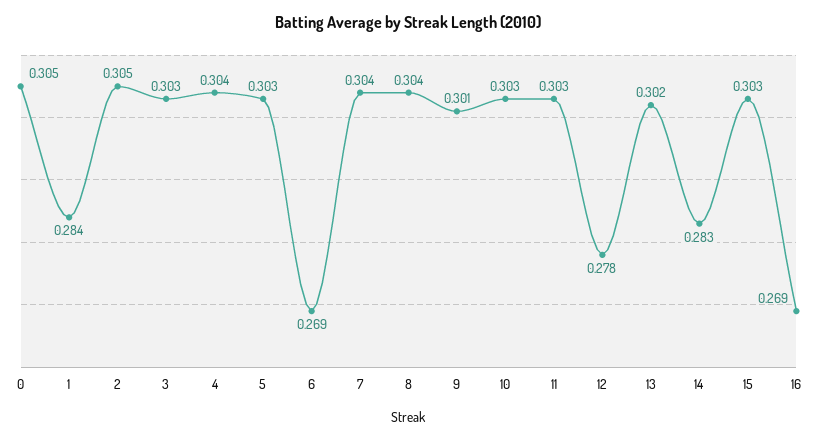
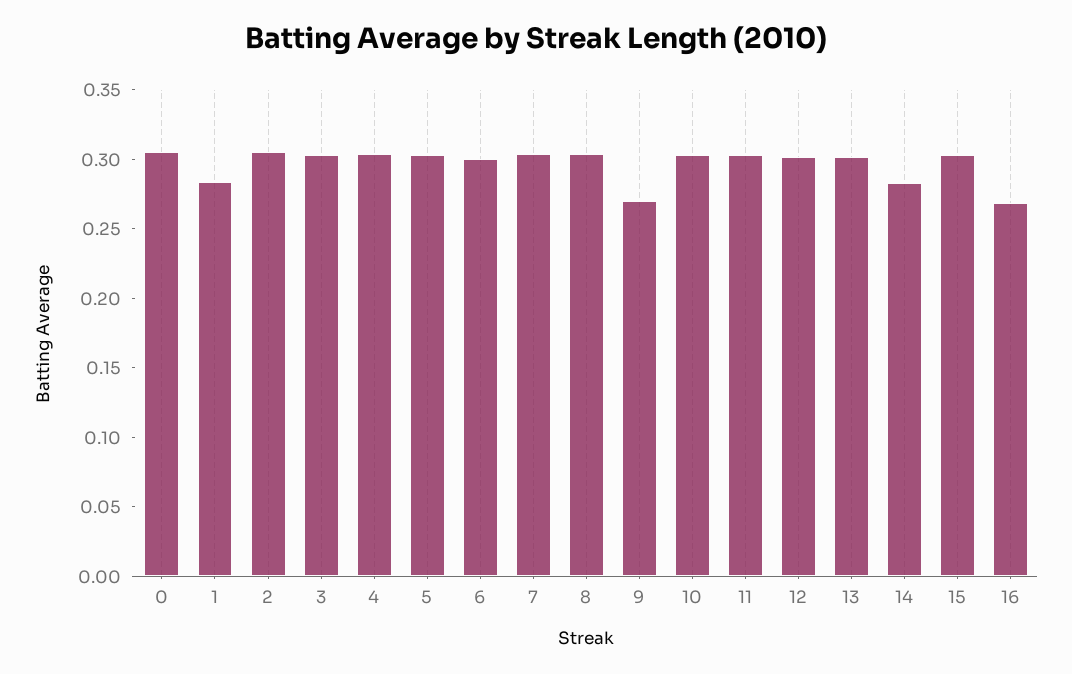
  {
    "0": 0.305,
    "1": 0.284,
    "2": 0.305,
    "3": 0.303,
    "4": 0.304,
    "5": 0.303,
-   "6": 0.269,
+   "6": 0.3,
    "7": 0.304,
    "8": 0.304,
-   "9": 0.301,
+   "9": 0.27,
    "10": 0.303,
    "11": 0.303,
-   "12": 0.278,
+   "12": 0.3,
    "13": 0.302,
    "14": 0.283,
    "15": 0.303,
    "16": 0.269
  }

